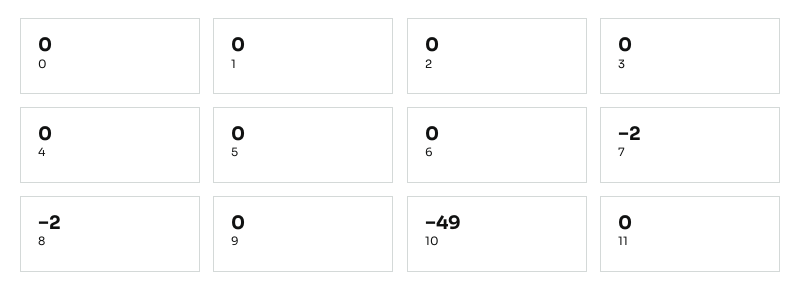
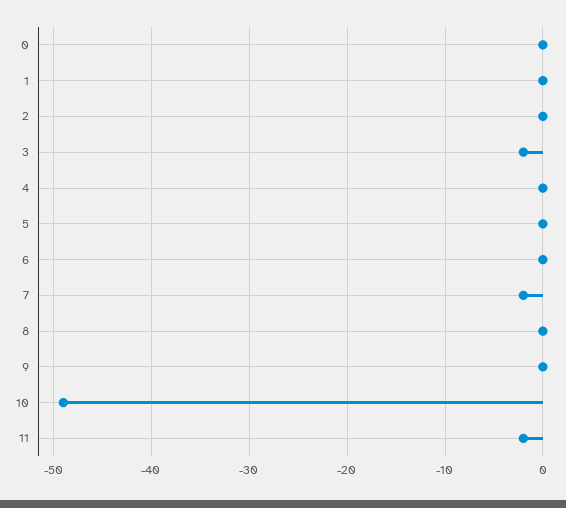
  {
    "0": 0,
    "1": 0,
    "2": 0,
-   "3": 0,
+   "3": -2,
    "4": 0,
    "5": 0,
    "6": 0,
    "7": -2,
-   "8": -2,
+   "8": 0,
    "9": 0,
    "10": -49,
-   "11": 0
+   "11": -2
  }

